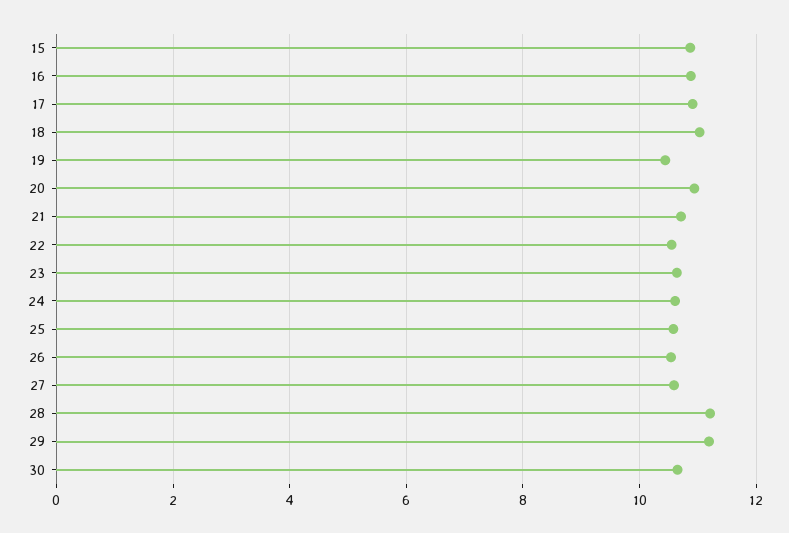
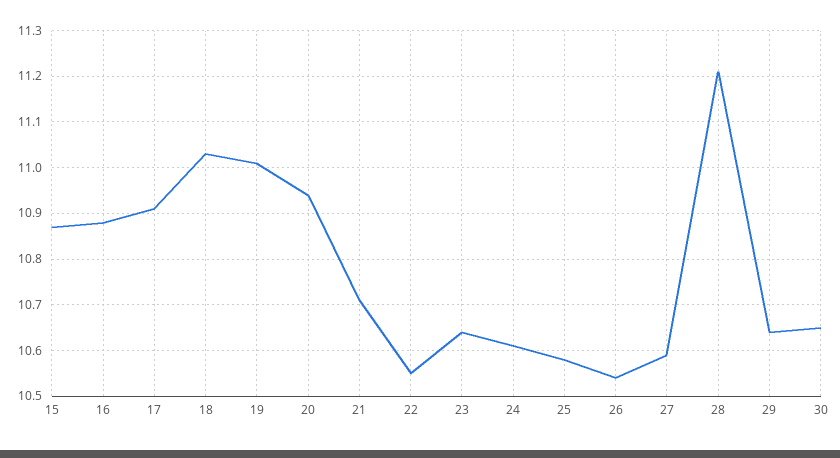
  {
    "15": 10.85,
    "16": 10.9,
    "17": 10.9,
    "18": 11.05,
-   "19": 10.4,
+   "19": 11,
    "20": 10.95,
    "21": 10.7,
    "22": 10.55,
    "23": 10.65,
    "24": 10.6,
    "25": 10.6,
    "26": 10.55,
    "27": 10.6,
    "28": 11.2,
-   "29": 11.2,
+   "29": 10.65,
    "30": 10.65
  }

